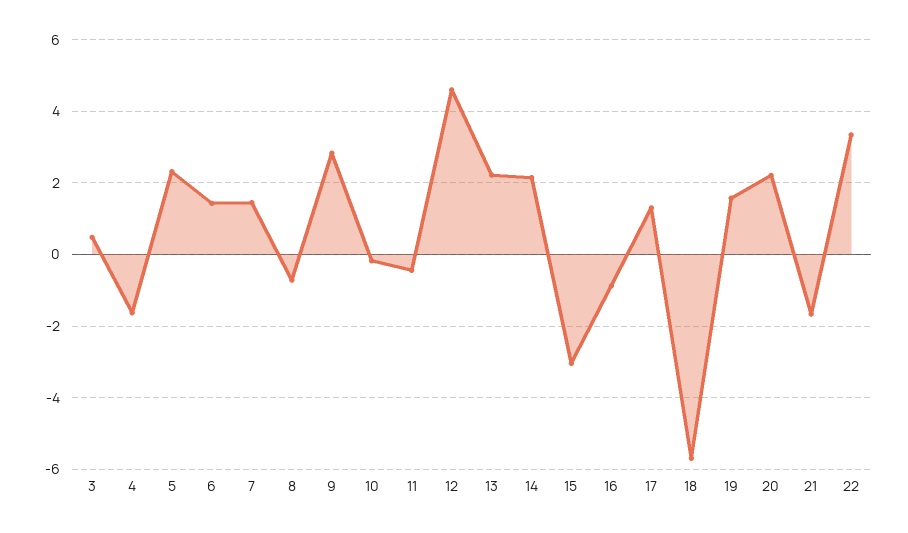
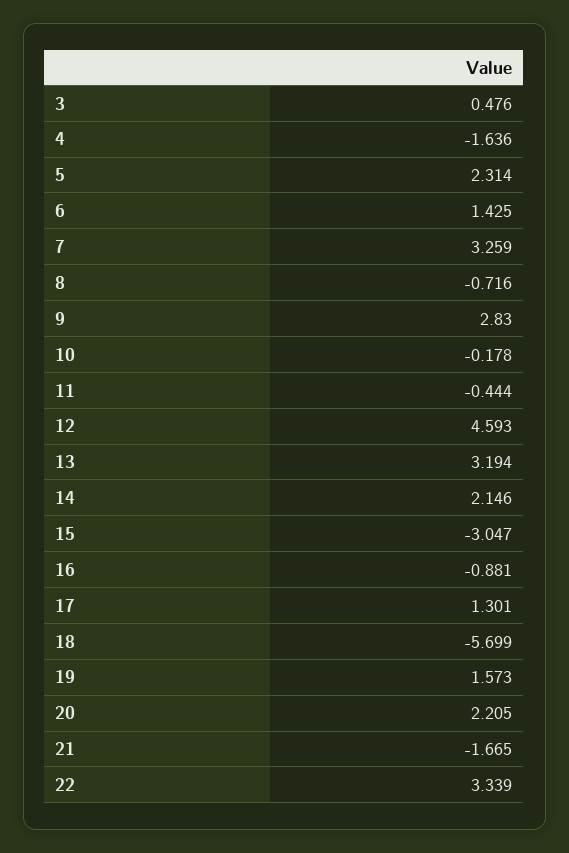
  {
    "3": 0.476,
    "4": -1.636,
    "5": 2.314,
    "6": 1.425,
-   "7": 1.4,
+   "7": 3.259,
    "8": -0.716,
    "9": 2.83,
    "10": -0.178,
    "11": -0.444,
    "12": 4.593,
-   "13": 2.2,
+   "13": 3.194,
    "14": 2.146,
    "15": -3.047,
    "16": -0.881,
    "17": 1.301,
    "18": -5.699,
    "19": 1.573,
    "20": 2.205,
    "21": -1.665,
    "22": 3.339
  }

